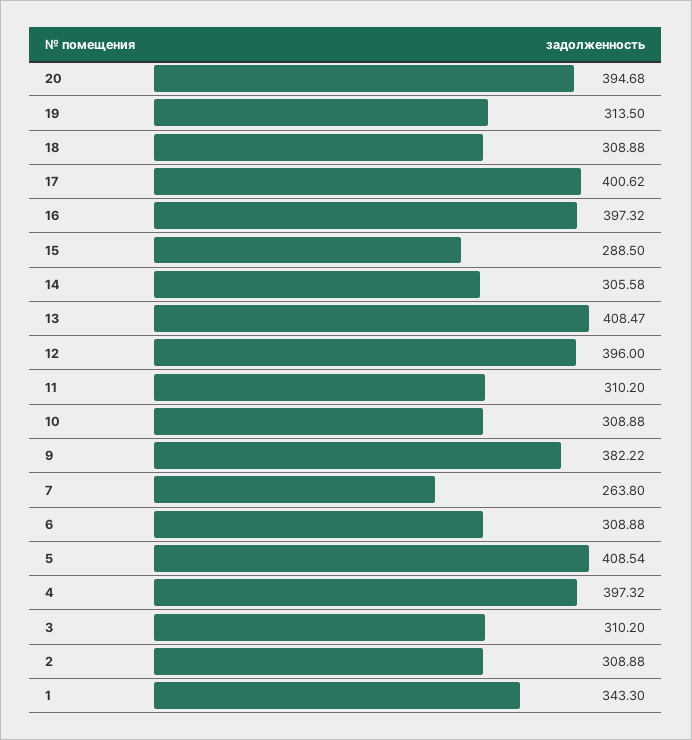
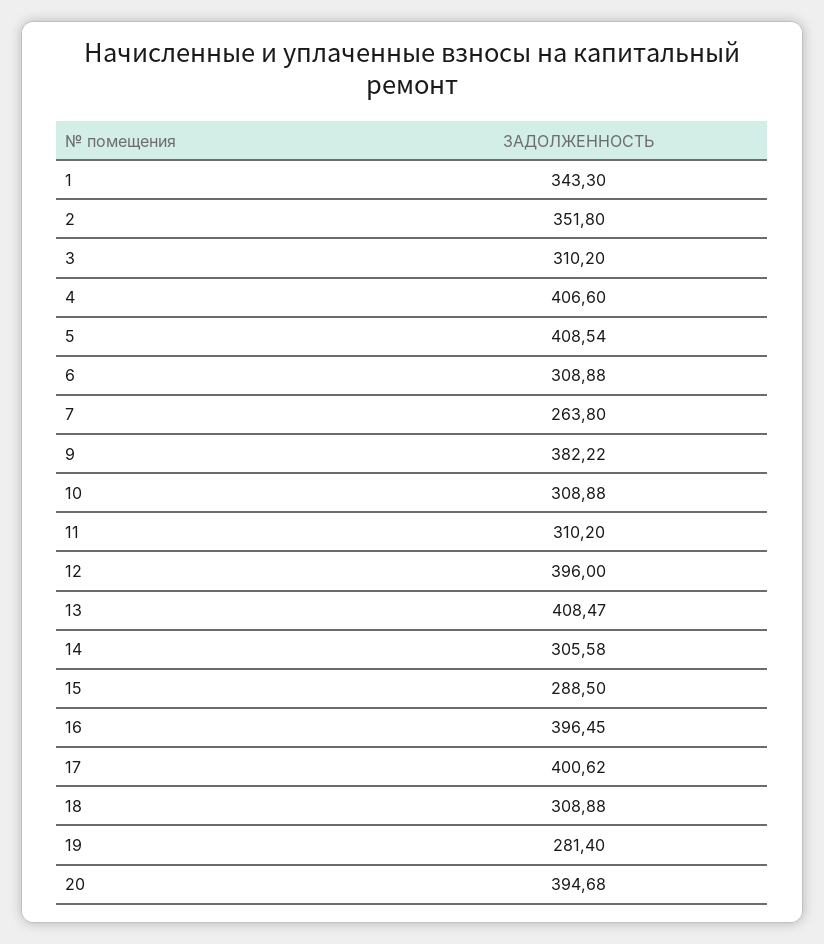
  {
    "20": 394.68,
-   "19": 313.5,
+   "19": 281.4,
    "18": 308.88,
    "17": 400.62,
-   "16": 397.32,
+   "16": 396.45,
    "15": 288.5,
    "14": 305.58,
    "13": 408.47,
    "12": 396,
    "11": 310.2,
    "10": 308.88,
    "9": 382.22,
    "7": 263.8,
    "6": 308.88,
    "5": 408.54,
-   "4": 397.32,
+   "4": 406.6,
    "3": 310.2,
-   "2": 308.88,
+   "2": 351.8,
    "1": 343.3
  }

